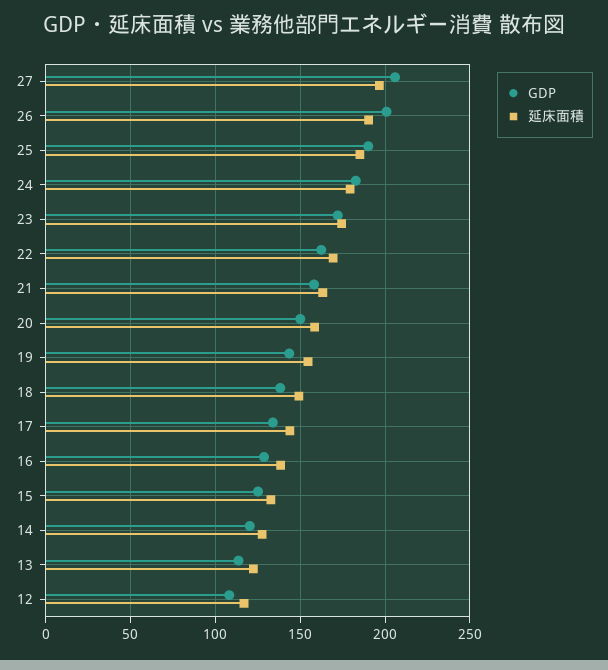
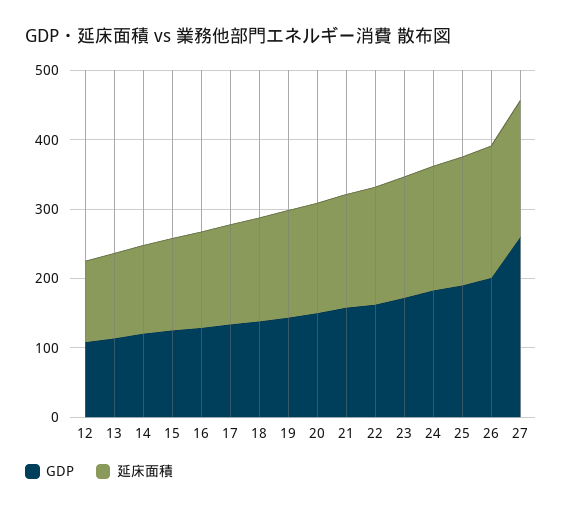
  {
    "GDP": {
-     "27": 205,
+     "27": 260,
      "26": 200,
      "25": 190,
      "24": 185,
      "23": 170,
      "22": 160,
      "21": 160,
      "20": 150,
      "19": 145,
      "18": 140,
      "17": 135,
      "16": 130,
      "15": 125,
      "14": 120,
      "13": 115,
      "12": 110
    },
    "延床面積": {
      "27": 195,
      "26": 190,
      "25": 185,
      "24": 180,
      "23": 175,
      "22": 170,
      "21": 165,
      "20": 160,
      "19": 155,
      "18": 150,
      "17": 145,
      "16": 140,
      "15": 135,
      "14": 130,
      "13": 120,
      "12": 115
    }
  }

